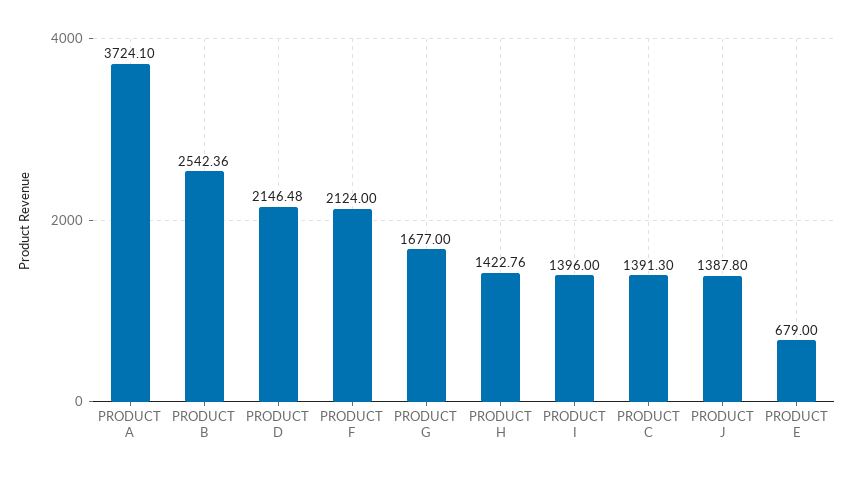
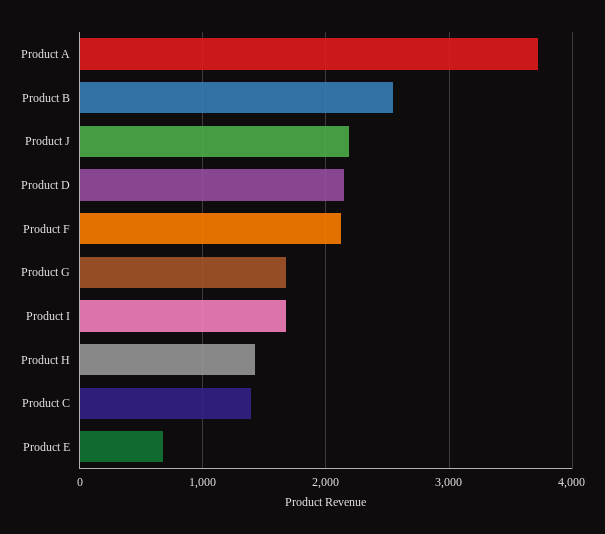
  {
    "PRODUCT A": 3724.1,
    "PRODUCT B": 2542.36,
    "PRODUCT D": 2146.48,
    "PRODUCT F": 2124,
    "PRODUCT G": 1677,
    "PRODUCT H": 1422.76,
-   "PRODUCT I": 1396,
+   "PRODUCT I": 1700,
    "PRODUCT C": 1391.3,
-   "PRODUCT J": 1387.8,
+   "PRODUCT J": 2200,
    "PRODUCT E": 679
  }

